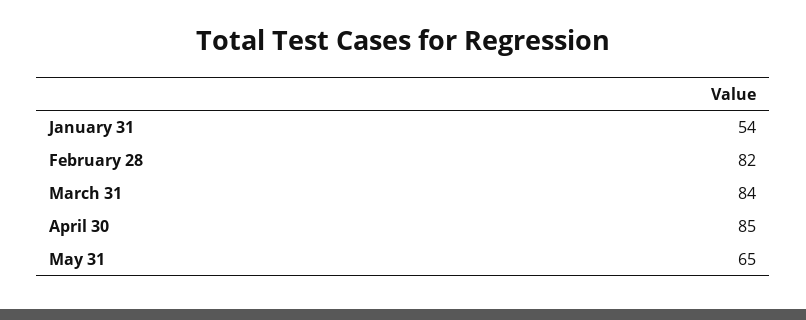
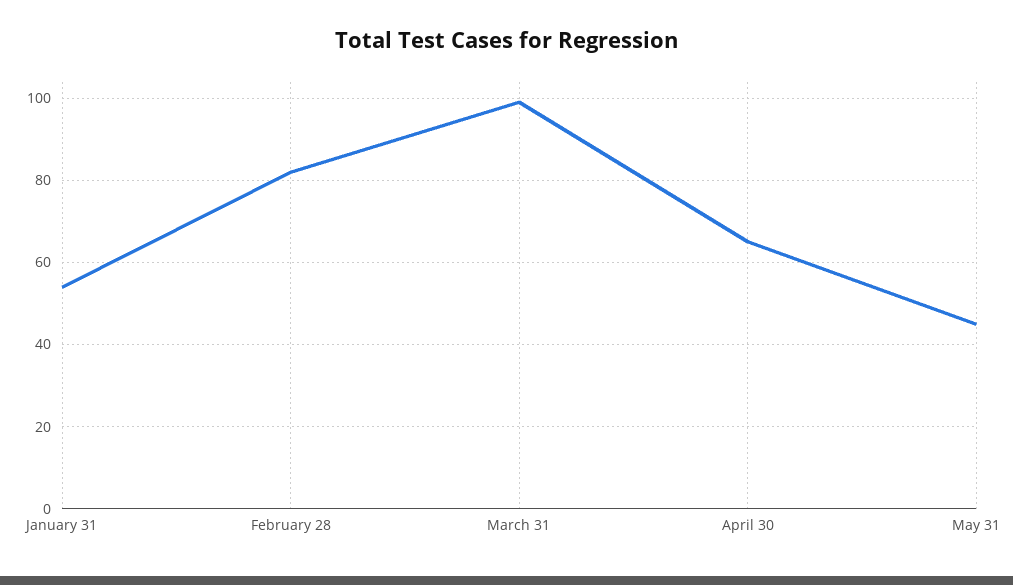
  {
    "January 31": 54,
    "February 28": 82,
-   "March 31": 84,
+   "March 31": 100,
-   "April 30": 85,
+   "April 30": 65,
-   "May 31": 65
+   "May 31": 45
  }

